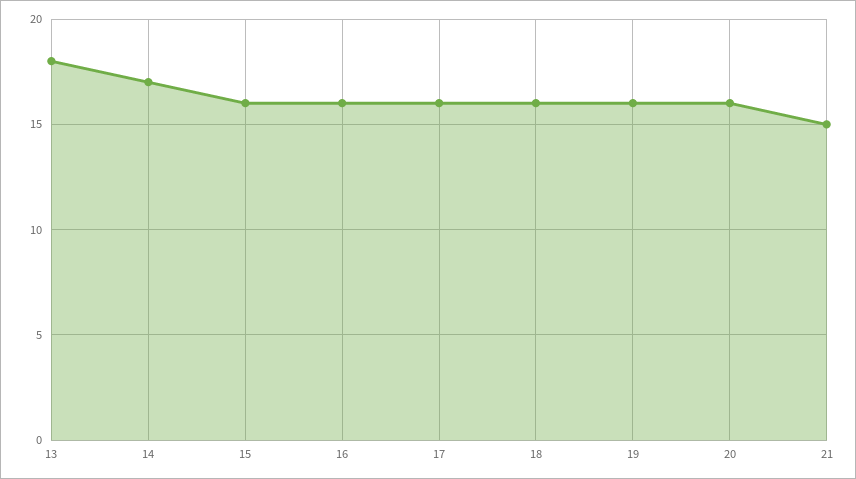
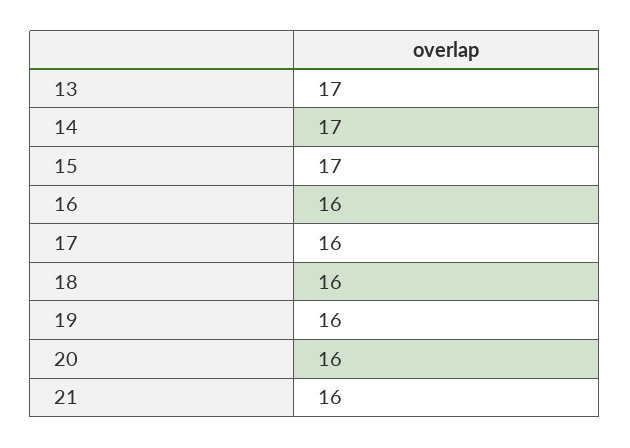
  {
-   "13": 18,
+   "13": 17,
    "14": 17,
-   "15": 16,
+   "15": 17,
    "16": 16,
    "17": 16,
    "18": 16,
    "19": 16,
    "20": 16,
-   "21": 15
+   "21": 16
  }

